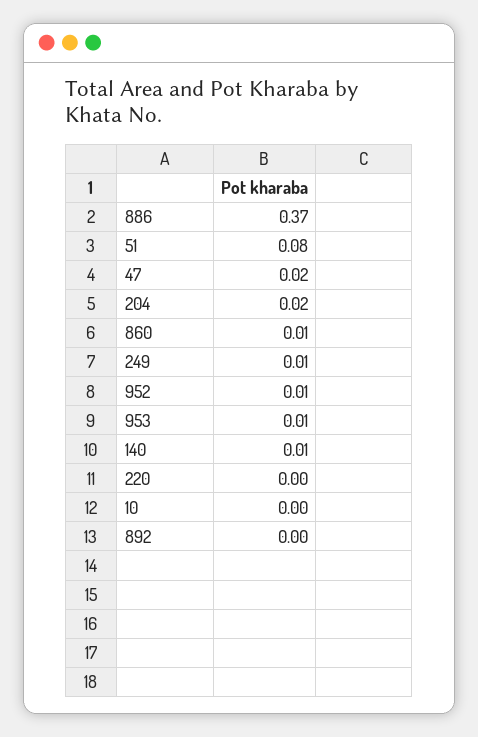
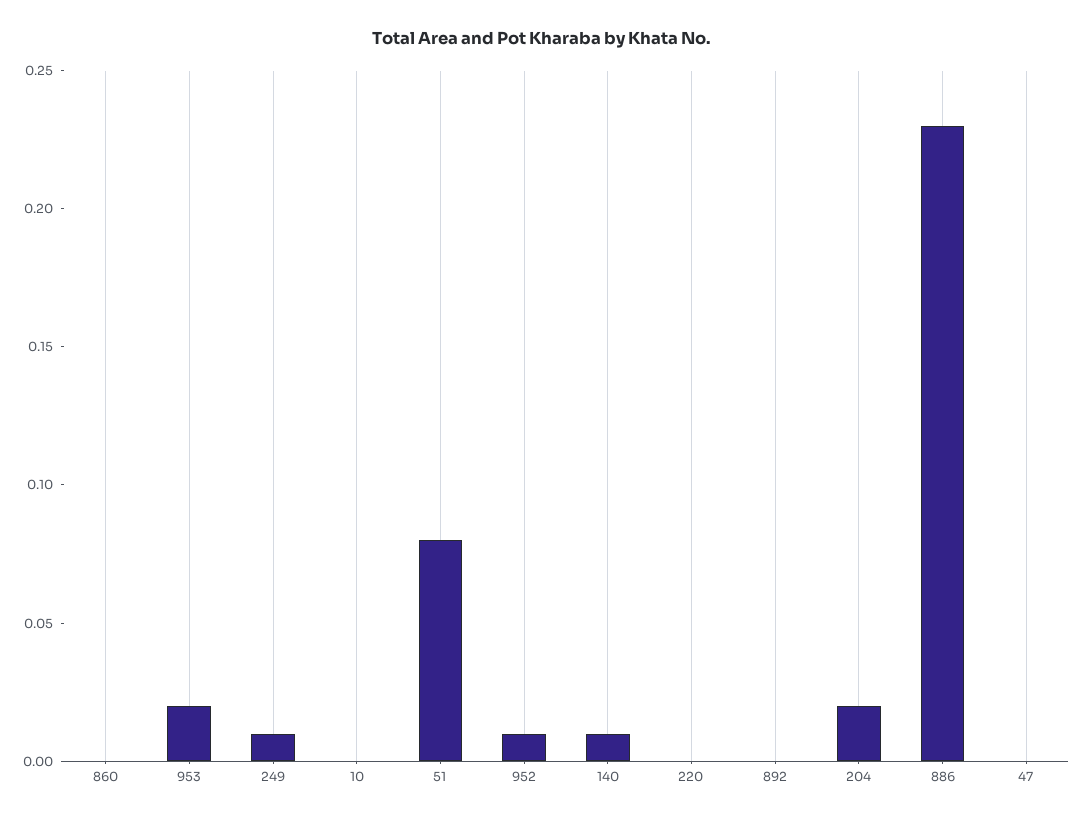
  {
-   "886": 0.37,
+   "886": 0.23,
    "51": 0.08,
-   "47": 0.02,
+   "47": 0,
    "204": 0.02,
-   "860": 0.01,
+   "860": 0,
    "249": 0.01,
    "952": 0.01,
-   "953": 0.01,
+   "953": 0.02,
    "140": 0.01,
    "220": 0,
    "10": 0,
    "892": 0
  }

